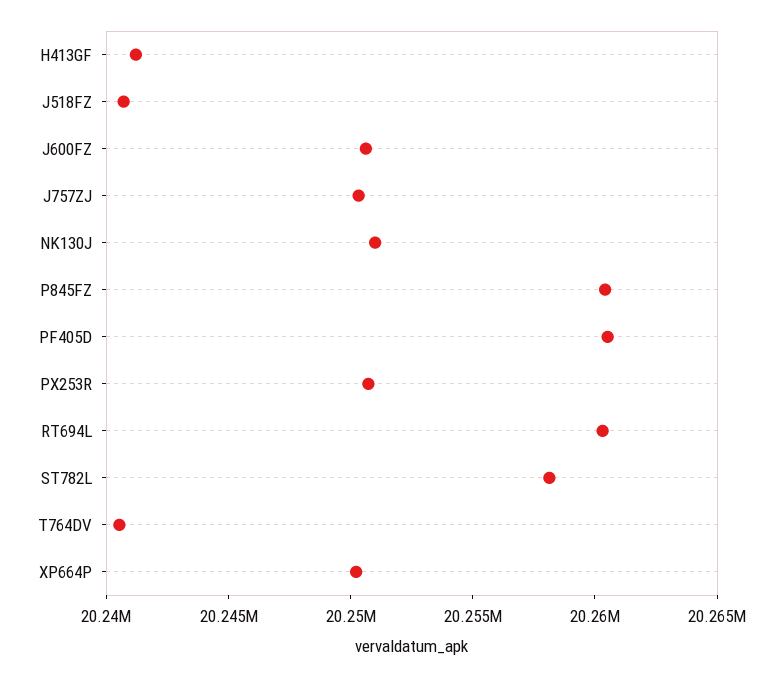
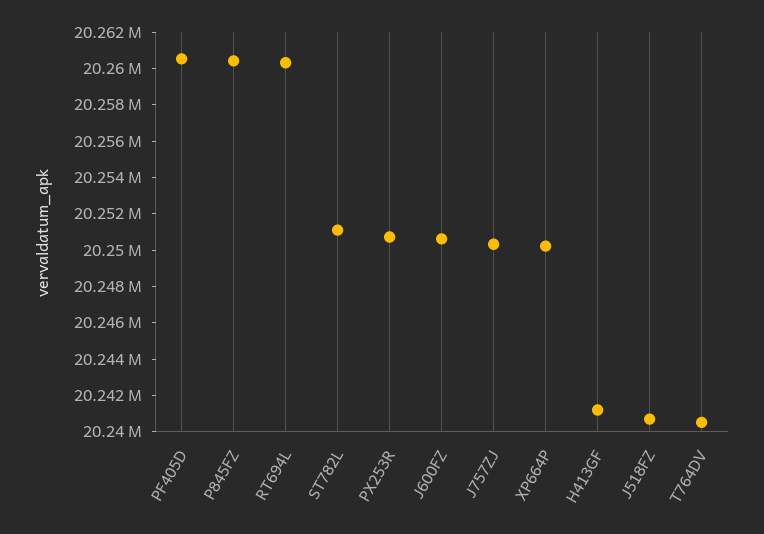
  {
    "H413GF": 20241000,
    "J518FZ": 20240500,
    "J600FZ": 20250500,
    "J757ZJ": 20250500,
-   "NK130J": 20251000,
    "P845FZ": 20260500,
    "PF405D": 20260500,
    "PX253R": 20250500,
    "RT694L": 20260500,
-   "ST782L": 20258000,
+   "ST782L": 20251000,
    "T764DV": 20240500,
    "XP664P": 20250000
  }

